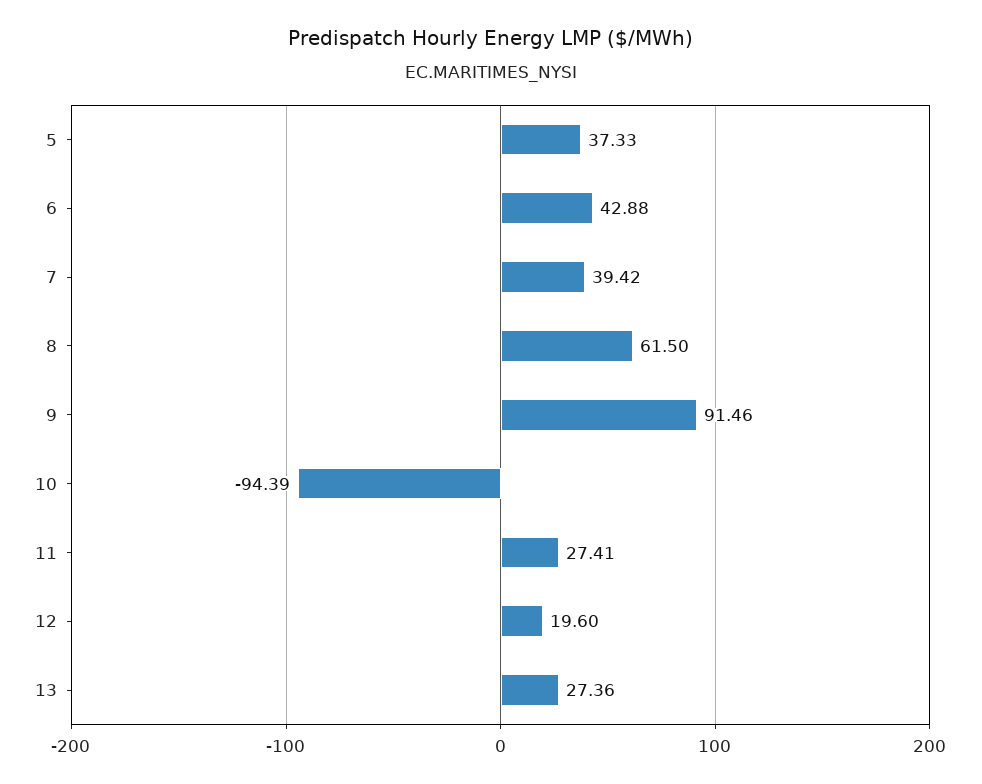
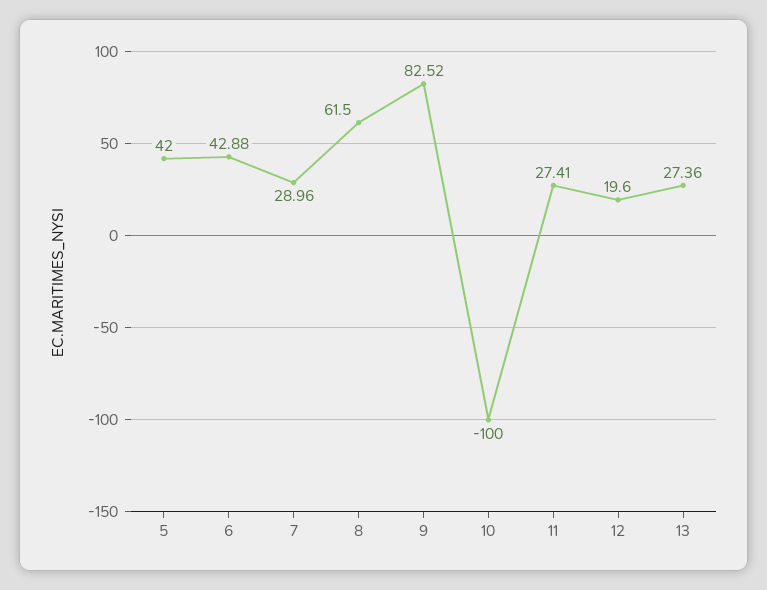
  {
-   "5": 37.33,
+   "5": 42,
    "6": 42.88,
-   "7": 39.42,
+   "7": 28.96,
    "8": 61.5,
-   "9": 91.46,
+   "9": 82.52,
-   "10": -94.39,
+   "10": -100,
    "11": 27.41,
    "12": 19.6,
    "13": 27.36
  }

